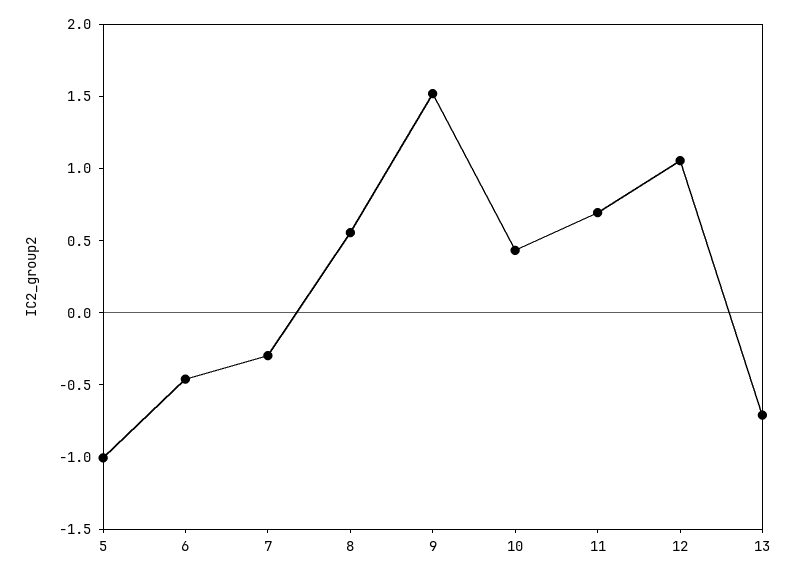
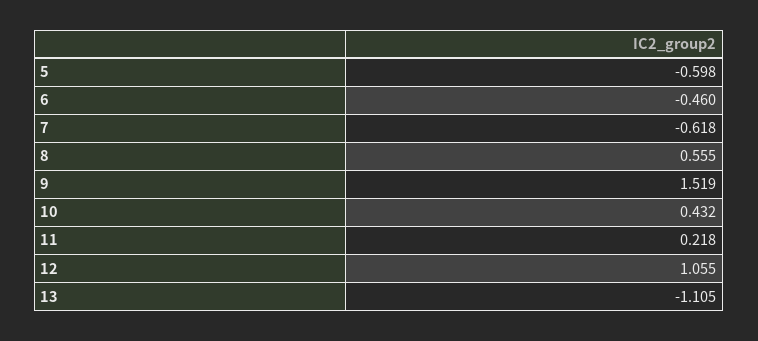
  {
-   "5": -1,
+   "5": -0.598,
    "6": -0.46,
-   "7": -0.3,
+   "7": -0.618,
    "8": 0.555,
    "9": 1.519,
    "10": 0.432,
-   "11": 0.7,
+   "11": 0.218,
    "12": 1.055,
-   "13": -0.7
+   "13": -1.105
  }

